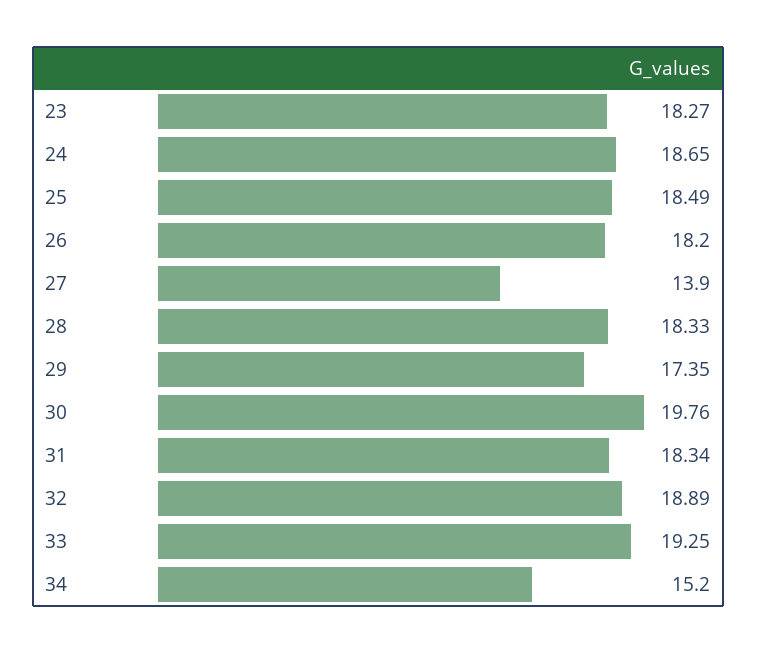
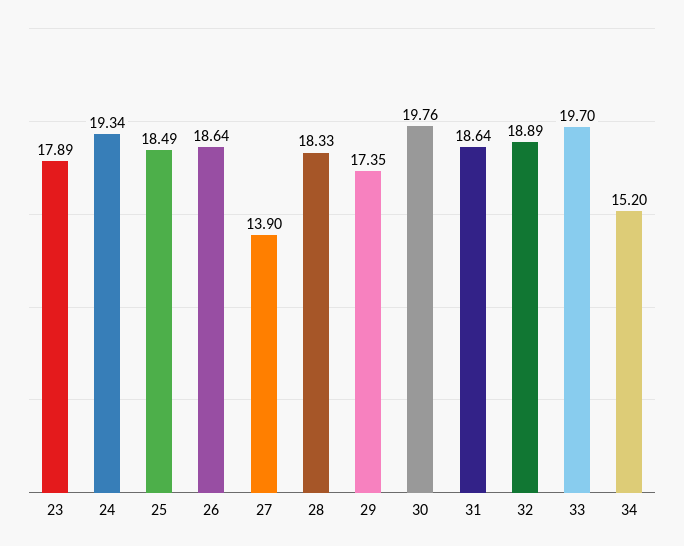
  {
-   "23": 18.27,
+   "23": 17.89,
-   "24": 18.65,
+   "24": 19.34,
    "25": 18.49,
-   "26": 18.2,
+   "26": 18.64,
    "27": 13.9,
    "28": 18.33,
    "29": 17.35,
    "30": 19.76,
-   "31": 18.34,
+   "31": 18.64,
    "32": 18.89,
-   "33": 19.25,
+   "33": 19.7,
    "34": 15.2
  }

